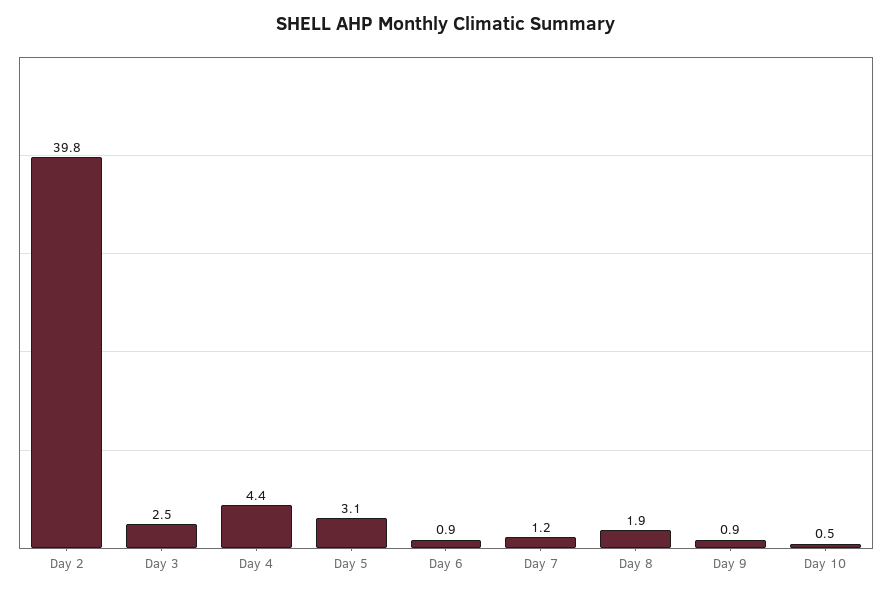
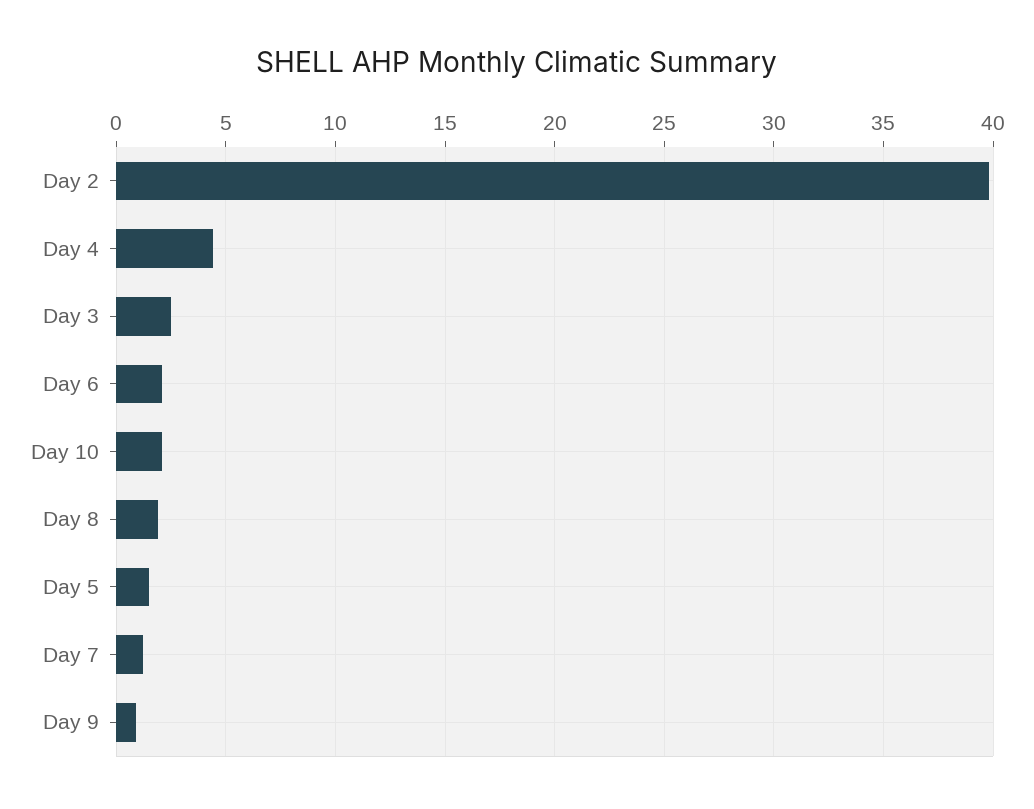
  {
    "Day 2": 39.8,
    "Day 3": 2.5,
    "Day 4": 4.4,
-   "Day 5": 3.1,
+   "Day 5": 1.5,
-   "Day 6": 0.9,
+   "Day 6": 2,
    "Day 7": 1.2,
    "Day 8": 1.9,
    "Day 9": 0.9,
-   "Day 10": 0.5
+   "Day 10": 2
  }

